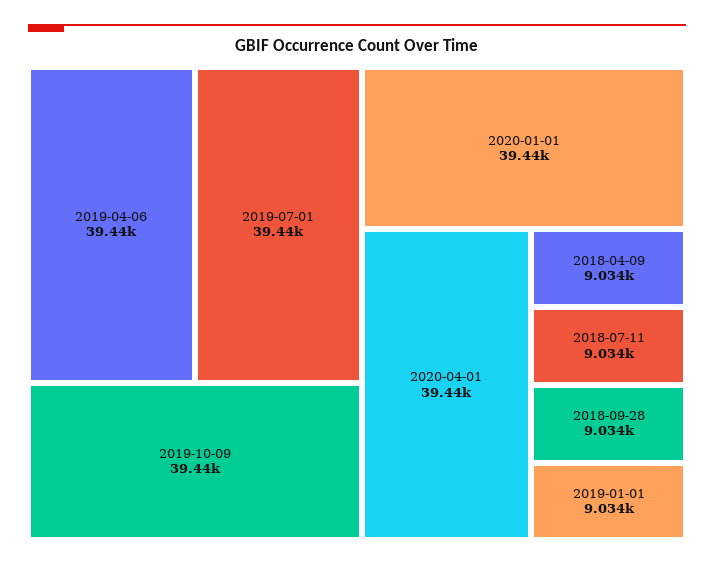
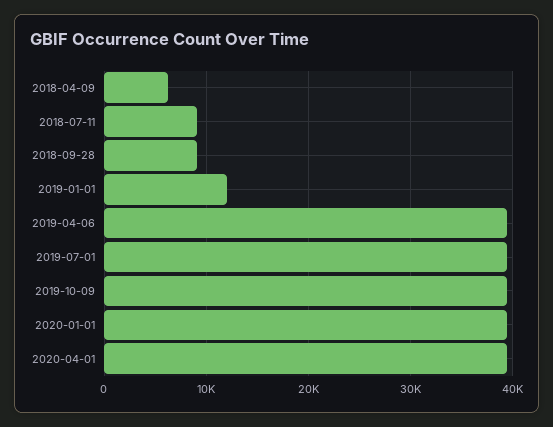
  {
    "2019-04-06": 39440,
    "2019-07-01": 39440,
    "2019-10-09": 39440,
    "2020-01-01": 39440,
    "2020-04-01": 39440,
-   "2018-04-09": 9034,
+   "2018-04-09": 6000,
    "2018-07-11": 9034,
    "2018-09-28": 9034,
-   "2019-01-01": 9034
+   "2019-01-01": 12000
  }

